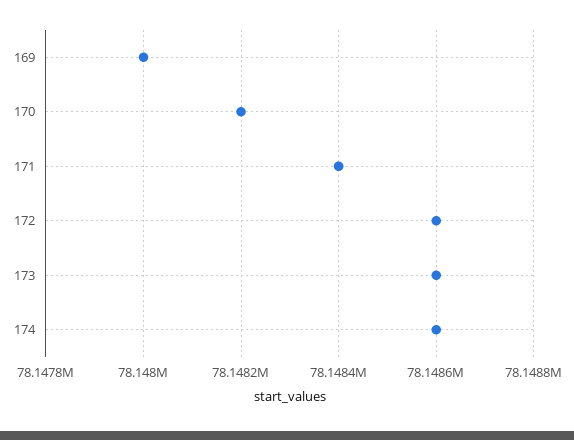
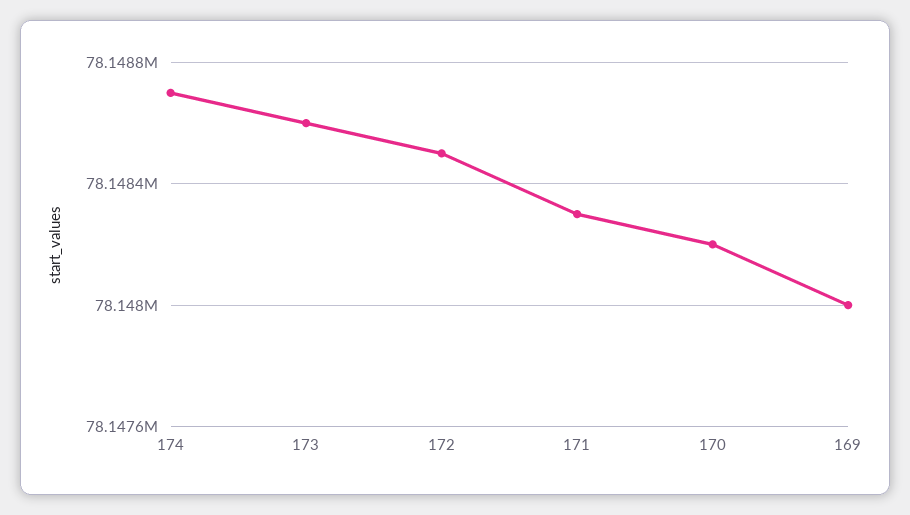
  {
    "169": 78148000,
    "170": 78148200,
-   "171": 78148400,
+   "171": 78148300,
-   "172": 78148600,
+   "172": 78148500,
    "173": 78148600,
-   "174": 78148600
+   "174": 78148700
  }

